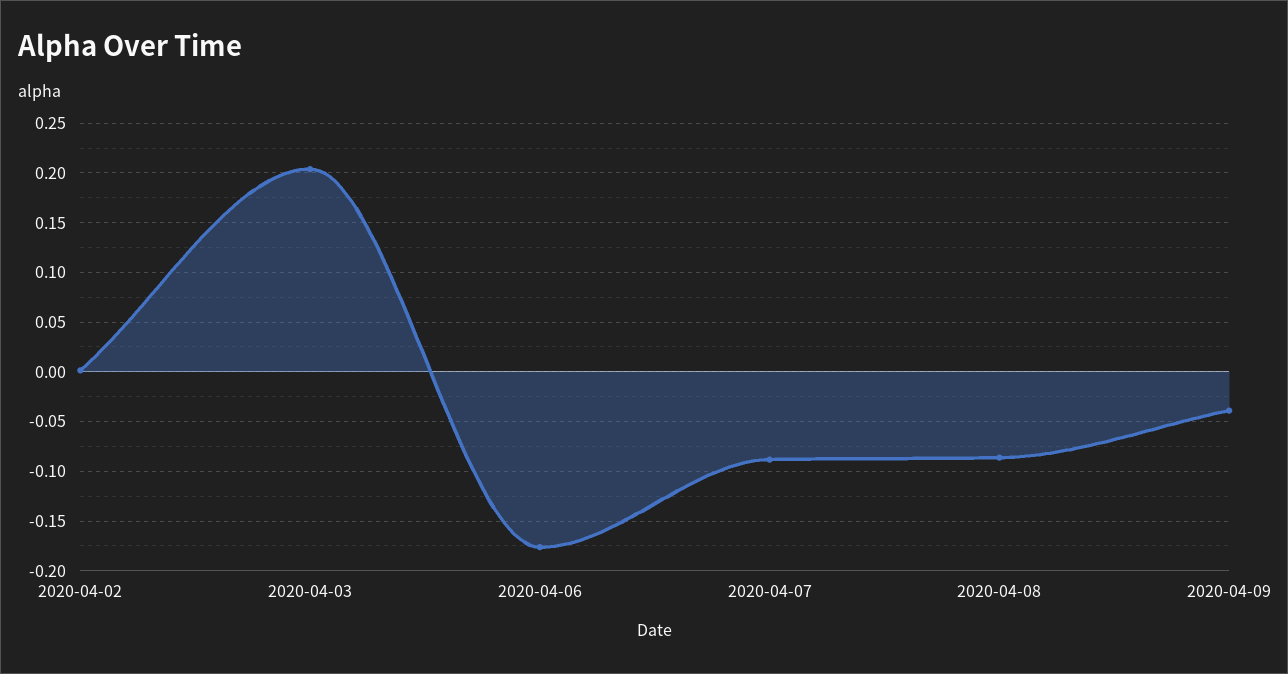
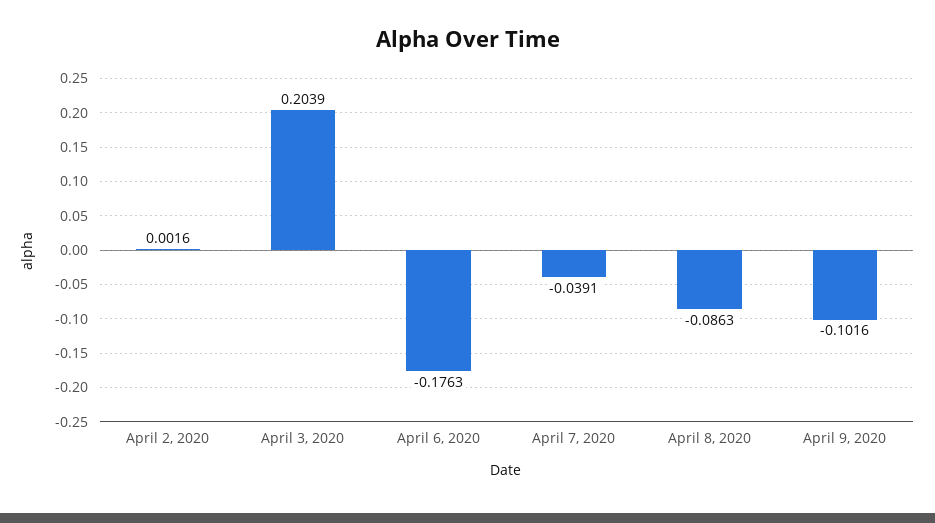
  {
    "2020-04-02": 0.0016,
    "2020-04-03": 0.2039,
    "2020-04-06": -0.1763,
-   "2020-04-07": -0.09,
+   "2020-04-07": -0.0391,
    "2020-04-08": -0.0863,
-   "2020-04-09": -0.04
+   "2020-04-09": -0.1016
  }

